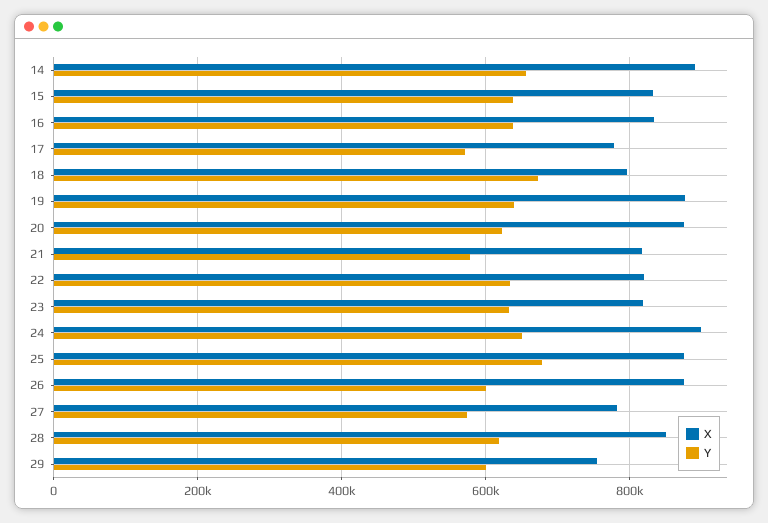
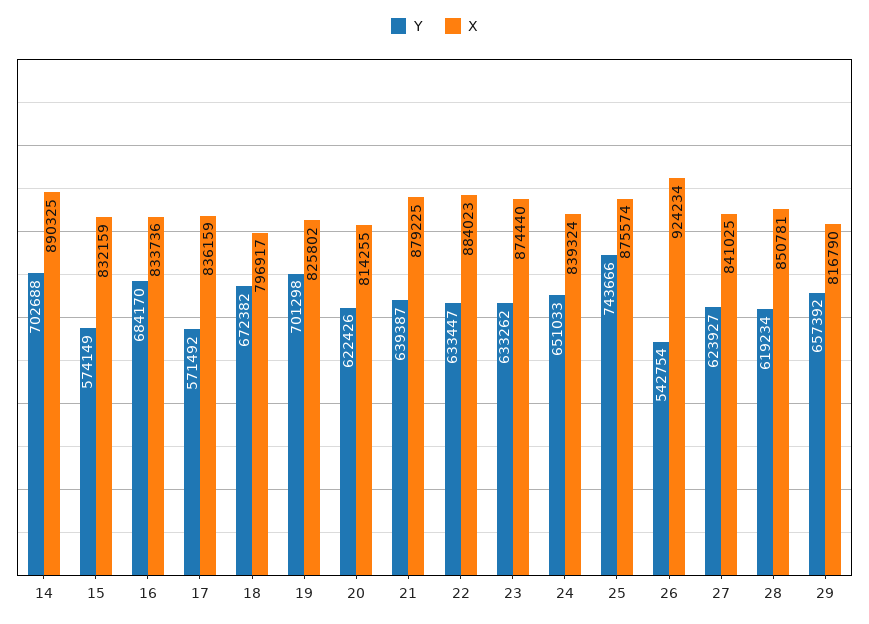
  {
    "X": {
      "14": 890325,
      "15": 832159,
      "16": 833736,
-     "17": 780000,
+     "17": 836159,
      "18": 796917,
-     "19": 880000,
+     "19": 825802,
-     "20": 880000,
+     "20": 814255,
-     "21": 820000,
+     "21": 879225,
-     "22": 820000,
+     "22": 884023,
-     "23": 820000,
+     "23": 874440,
-     "24": 900000,
+     "24": 839324,
      "25": 875574,
-     "26": 880000,
+     "26": 924234,
-     "27": 780000,
+     "27": 841025,
      "28": 850781,
-     "29": 760000
+     "29": 816790
    },
    "Y": {
-     "14": 660000,
+     "14": 702688,
-     "15": 640000,
+     "15": 574149,
-     "16": 640000,
+     "16": 684170,
      "17": 571492,
      "18": 672382,
-     "19": 640000,
+     "19": 701298,
      "20": 622426,
-     "21": 580000,
+     "21": 639387,
      "22": 633447,
      "23": 633262,
      "24": 651033,
-     "25": 680000,
+     "25": 743666,
-     "26": 600000,
+     "26": 542754,
-     "27": 580000,
+     "27": 623927,
      "28": 619234,
-     "29": 600000
+     "29": 657392
    }
  }

